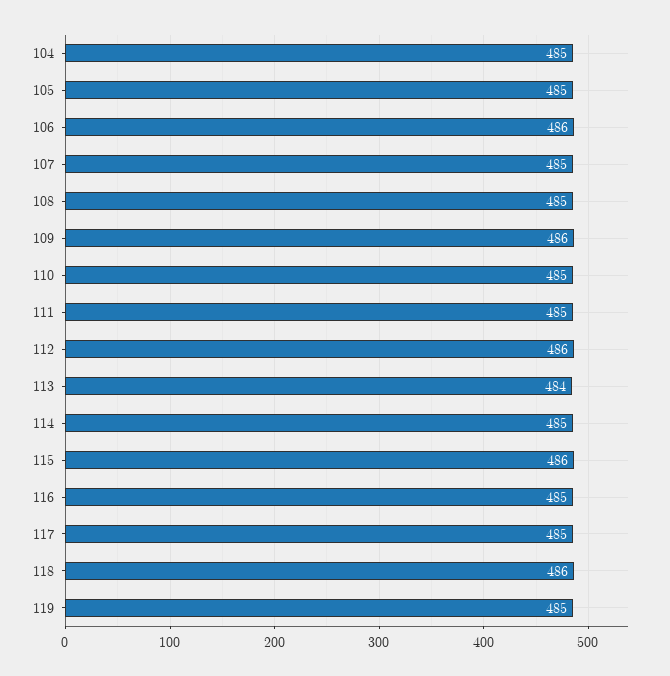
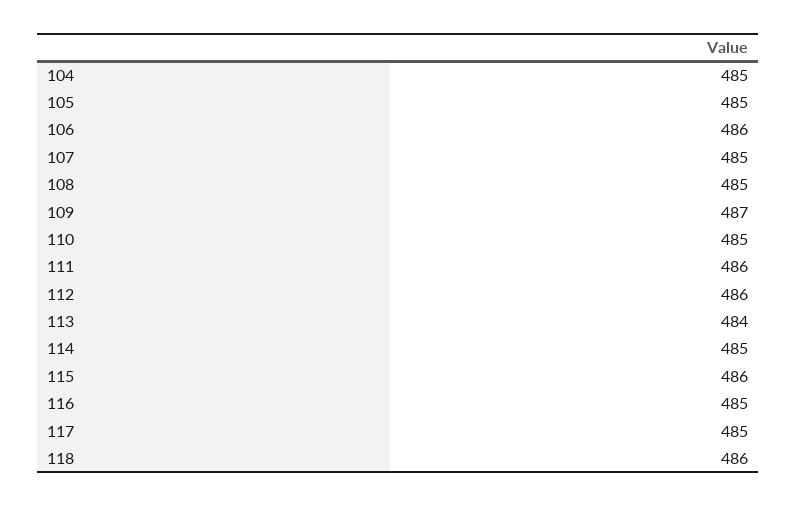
  {
    "104": 485,
    "105": 485,
    "106": 486,
    "107": 485,
    "108": 485,
-   "109": 486,
+   "109": 487,
    "110": 485,
-   "111": 485,
+   "111": 486,
    "112": 486,
    "113": 484,
    "114": 485,
    "115": 486,
    "116": 485,
    "117": 485,
-   "118": 486,
+   "118": 486
-   "119": 485
  }

